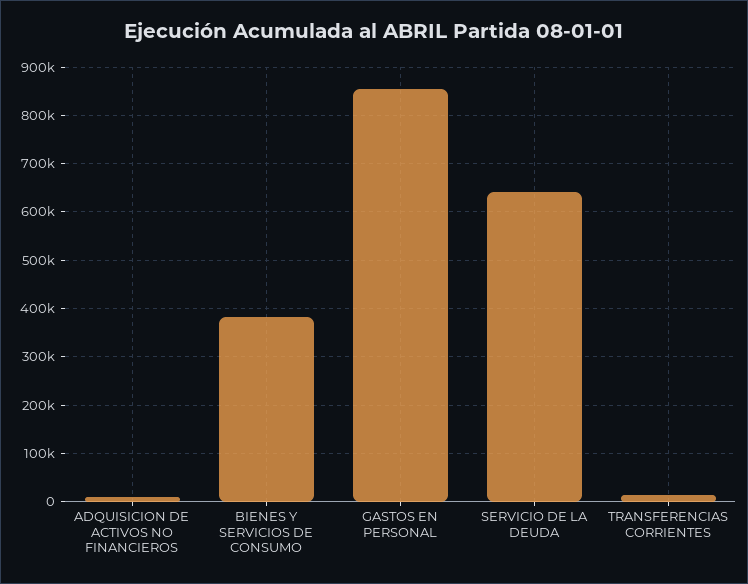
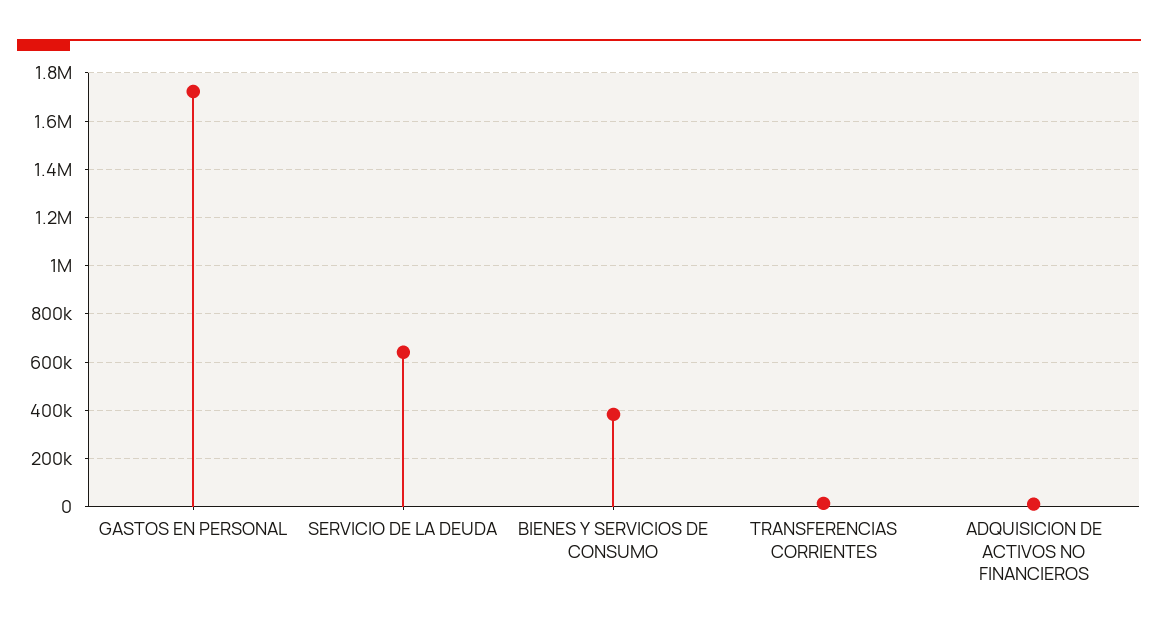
  {
    "ADQUISICION DE ACTIVOS NO FINANCIEROS": 20000,
    "BIENES Y SERVICIOS DE CONSUMO": 380000,
-   "GASTOS EN PERSONAL": 860000,
+   "GASTOS EN PERSONAL": 1725000,
    "SERVICIO DE LA DEUDA": 640000,
    "TRANSFERENCIAS CORRIENTES": 20000
  }

